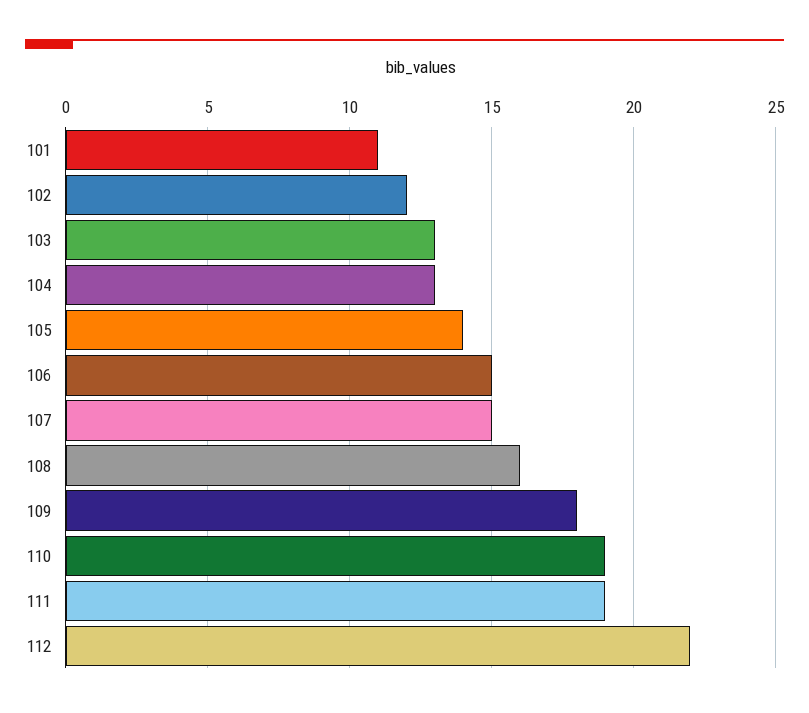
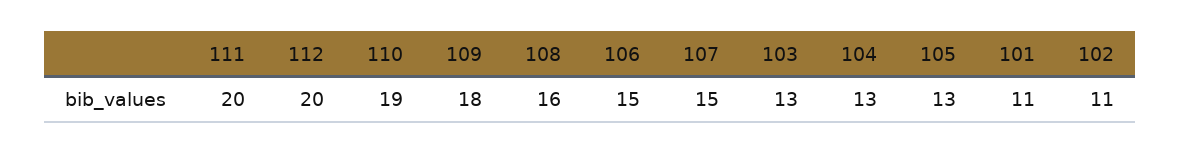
  {
    "101": 11,
-   "102": 12,
+   "102": 11,
    "103": 13,
    "104": 13,
-   "105": 14,
+   "105": 13,
    "106": 15,
    "107": 15,
    "108": 16,
    "109": 18,
    "110": 19,
-   "111": 19,
+   "111": 20,
-   "112": 22
+   "112": 20
  }

